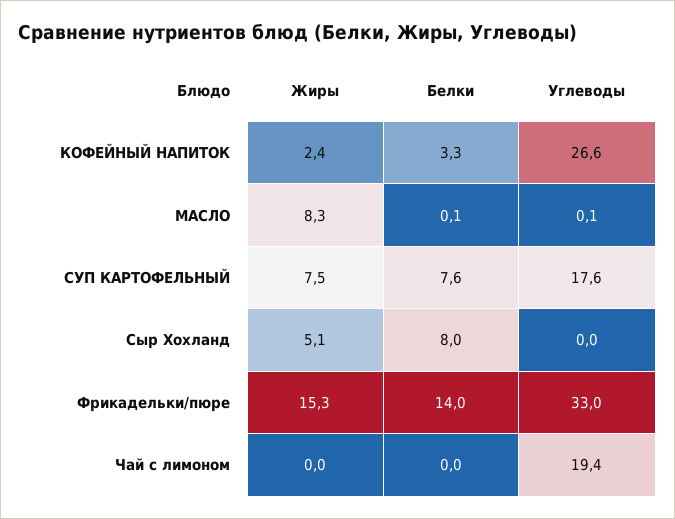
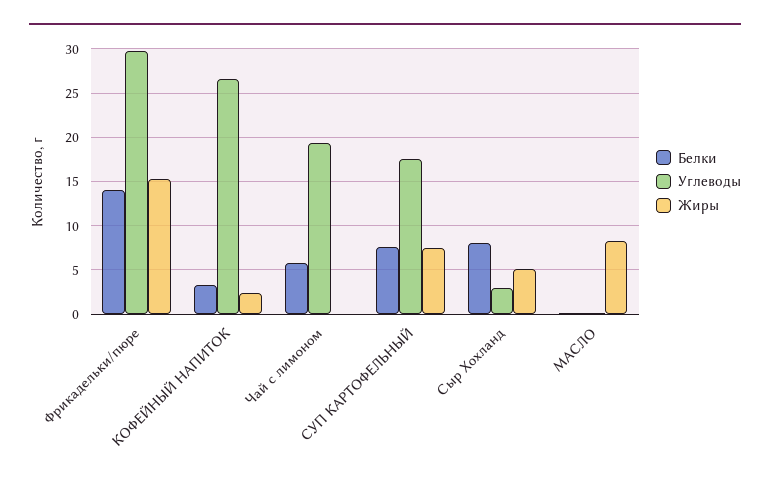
  {
    "Жиры": {
      "КОФЕЙНЫЙ НАПИТОК": 2.4,
      "МАСЛО": 8.3,
      "СУП КАРТОФЕЛЬНЫЙ": 7.5,
      "Сыр Хохланд": 5.1,
      "Фрикадельки/пюре": 15.3,
      "Чай с лимоном": 0
    },
    "Белки": {
      "КОФЕЙНЫЙ НАПИТОК": 3.3,
      "МАСЛО": 0.1,
      "СУП КАРТОФЕЛЬНЫЙ": 7.6,
      "Сыр Хохланд": 8,
      "Фрикадельки/пюре": 14,
-     "Чай с лимоном": 0
+     "Чай с лимоном": 6
    },
    "Углеводы": {
      "КОФЕЙНЫЙ НАПИТОК": 26.6,
      "МАСЛО": 0.1,
      "СУП КАРТОФЕЛЬНЫЙ": 17.6,
-     "Сыр Хохланд": 0,
+     "Сыр Хохланд": 3,
-     "Фрикадельки/пюре": 33,
+     "Фрикадельки/пюре": 30,
      "Чай с лимоном": 19.4
    }
  }

